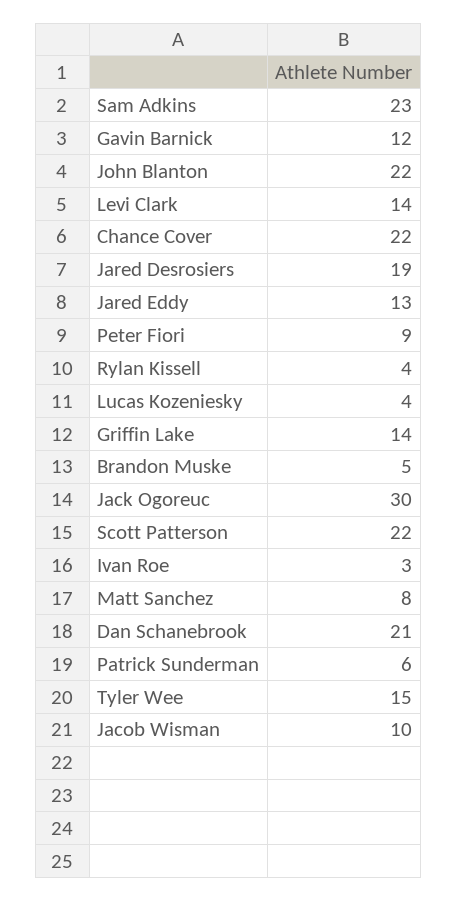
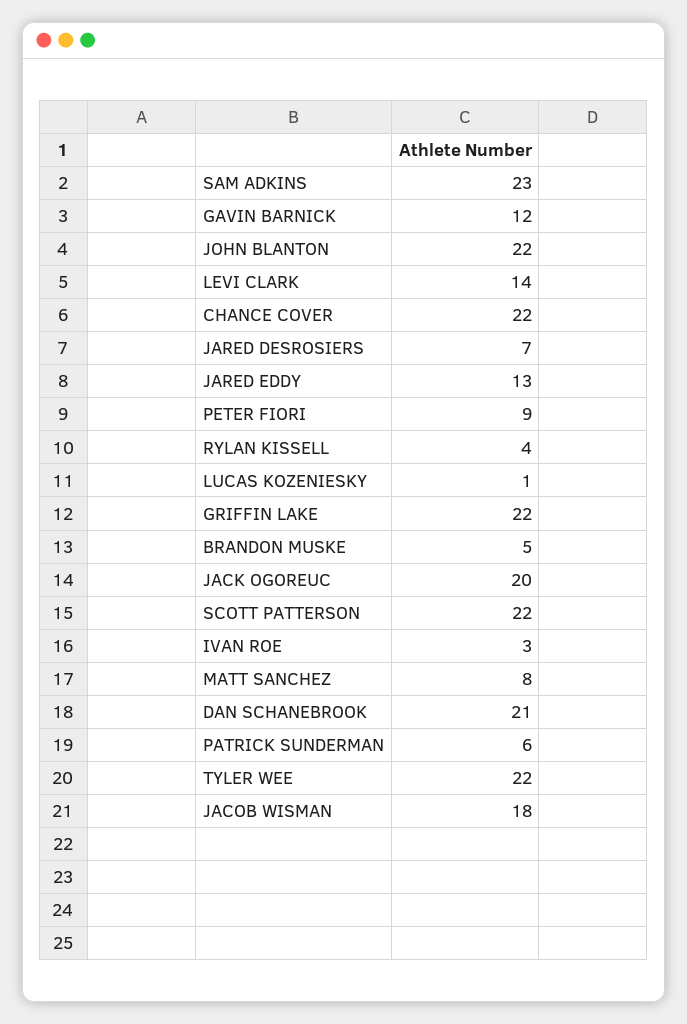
  {
    "Sam Adkins": 23,
    "Gavin Barnick": 12,
    "John Blanton": 22,
    "Levi Clark": 14,
    "Chance Cover": 22,
-   "Jared Desrosiers": 19,
+   "Jared Desrosiers": 7,
    "Jared Eddy": 13,
    "Peter Fiori": 9,
    "Rylan Kissell": 4,
-   "Lucas Kozeniesky": 4,
+   "Lucas Kozeniesky": 1,
-   "Griffin Lake": 14,
+   "Griffin Lake": 22,
    "Brandon Muske": 5,
-   "Jack Ogoreuc": 30,
+   "Jack Ogoreuc": 20,
    "Scott Patterson": 22,
    "Ivan Roe": 3,
    "Matt Sanchez": 8,
    "Dan Schanebrook": 21,
    "Patrick Sunderman": 6,
-   "Tyler Wee": 15,
+   "Tyler Wee": 22,
-   "Jacob Wisman": 10
+   "Jacob Wisman": 18
  }

